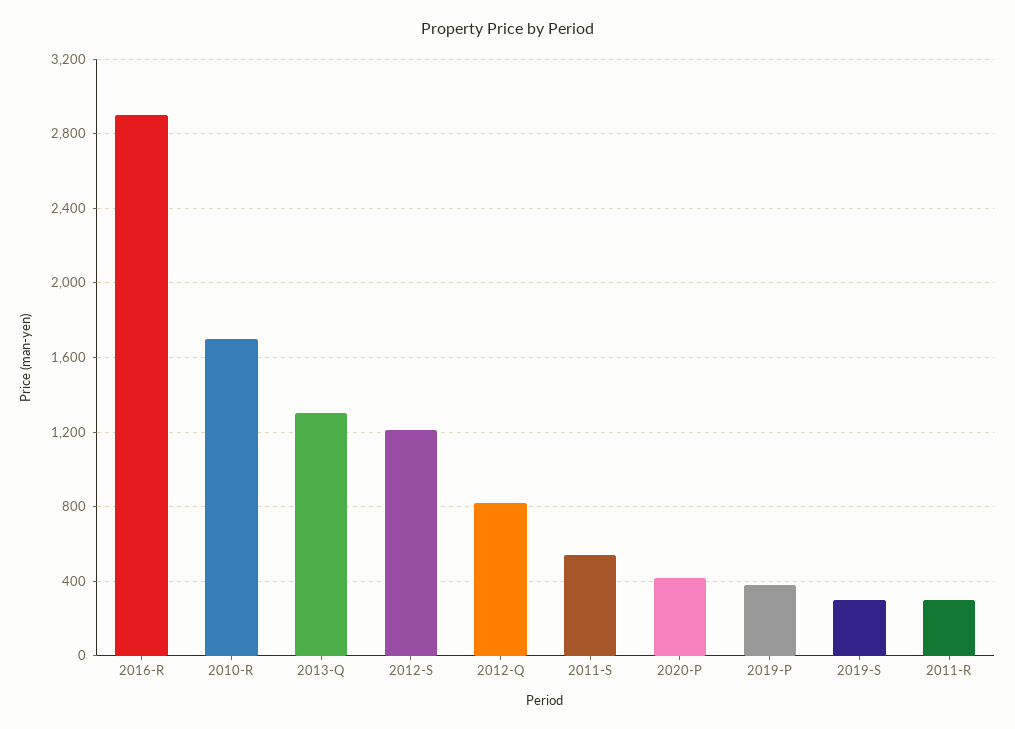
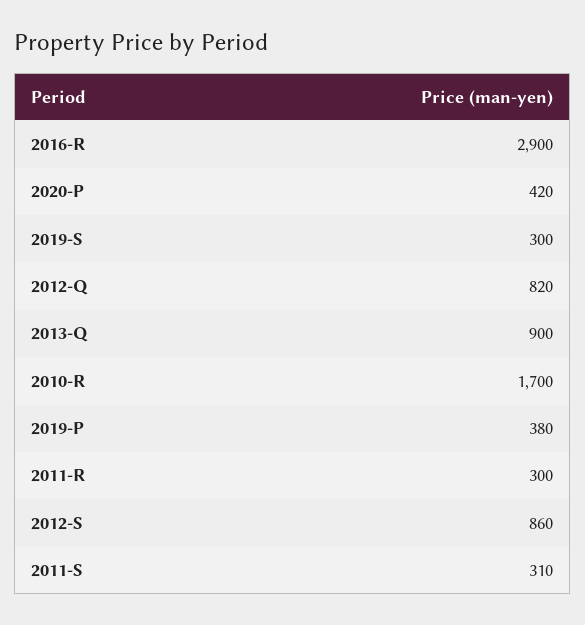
  {
    "2016-R": 2900,
    "2010-R": 1700,
-   "2013-Q": 1300,
+   "2013-Q": 900,
-   "2012-S": 1200,
+   "2012-S": 860,
    "2012-Q": 820,
-   "2011-S": 550,
+   "2011-S": 310,
    "2020-P": 420,
    "2019-P": 380,
    "2019-S": 300,
    "2011-R": 300
  }

